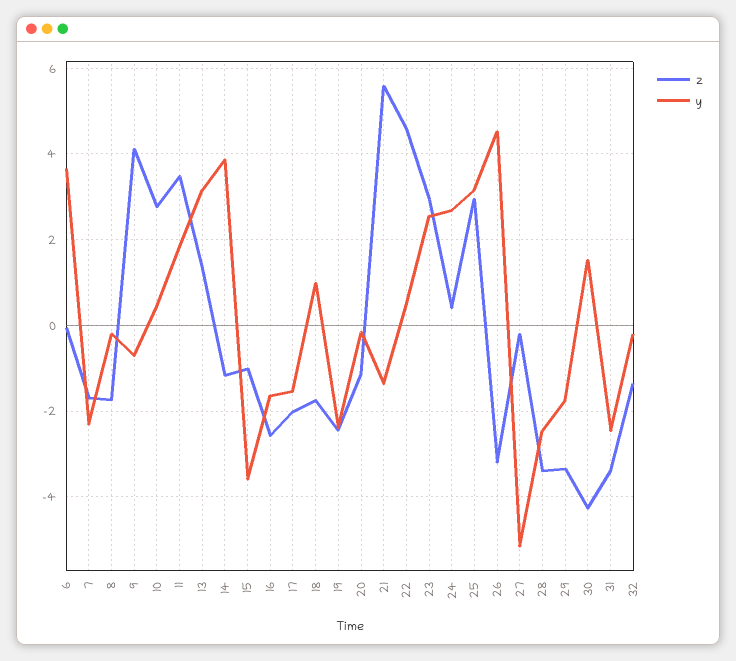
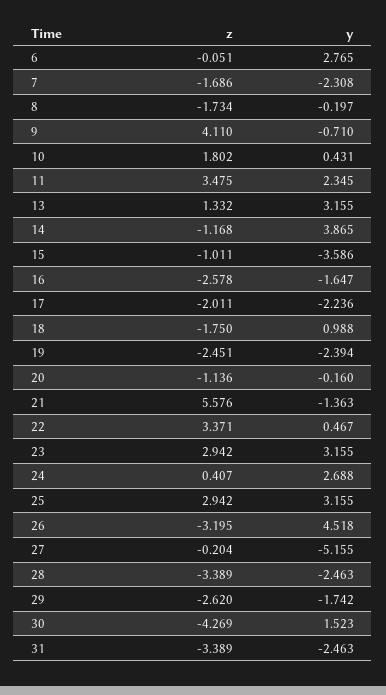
  {
    "z": {
      "6": -0.051,
      "7": -1.686,
      "8": -1.734,
      "9": 4.11,
-     "10": 2.8,
+     "10": 1.802,
      "11": 3.475,
      "13": 1.332,
      "14": -1.168,
      "15": -1.011,
      "16": -2.578,
      "17": -2.011,
      "18": -1.75,
      "19": -2.451,
      "20": -1.136,
      "21": 5.576,
-     "22": 4.6,
+     "22": 3.371,
      "23": 2.942,
      "24": 0.407,
      "25": 2.942,
      "26": -3.195,
      "27": -0.204,
      "28": -3.389,
-     "29": -3.4,
+     "29": -2.62,
      "30": -4.269,
-     "31": -3.389,
+     "31": -3.389
-     "32": -1.4
    },
    "y": {
-     "6": 3.6,
+     "6": 2.765,
      "7": -2.308,
      "8": -0.197,
      "9": -0.71,
      "10": 0.431,
-     "11": 1.8,
+     "11": 2.345,
      "13": 3.155,
      "14": 3.865,
      "15": -3.586,
      "16": -1.647,
-     "17": -1.6,
+     "17": -2.236,
      "18": 0.988,
      "19": -2.394,
      "20": -0.16,
      "21": -1.363,
      "22": 0.467,
-     "23": 2.6,
+     "23": 3.155,
      "24": 2.688,
      "25": 3.155,
      "26": 4.518,
      "27": -5.155,
      "28": -2.463,
      "29": -1.742,
      "30": 1.523,
-     "31": -2.463,
+     "31": -2.463
-     "32": -0.2
    }
  }

